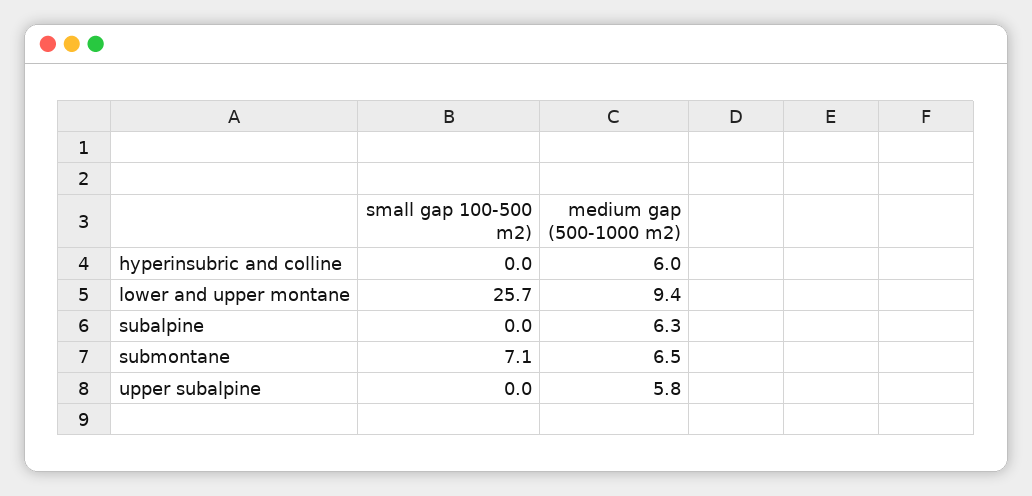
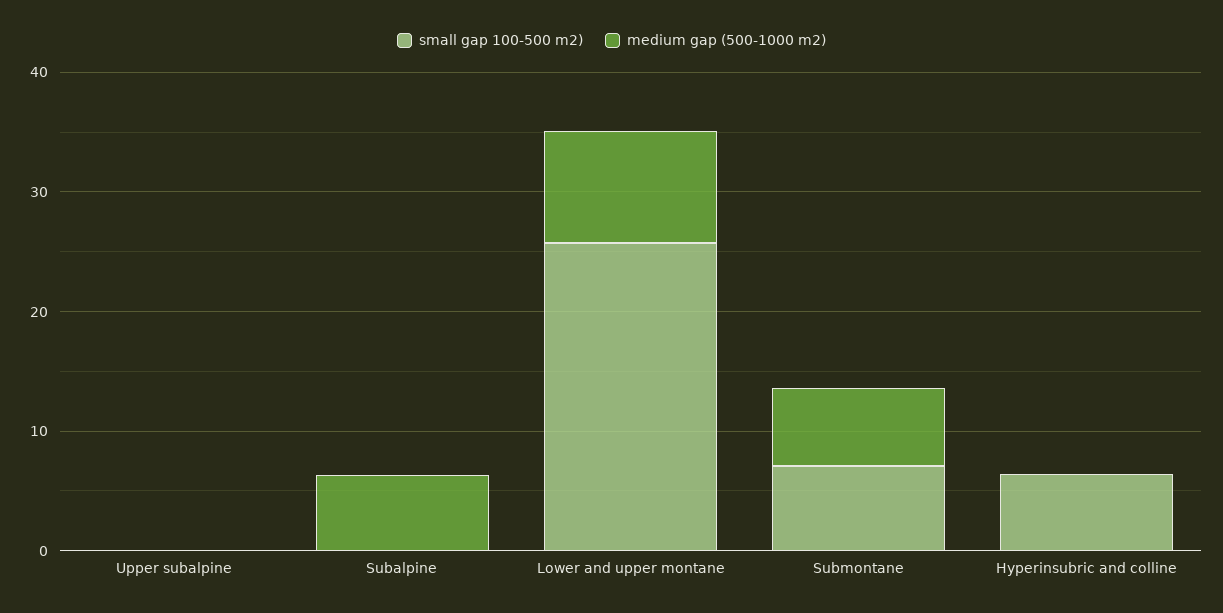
  {
    "small gap 100-500 m2)": {
-     "hyperinsubric and colline": 0,
+     "hyperinsubric and colline": 6,
      "lower and upper montane": 25.7,
      "subalpine": 0,
      "submontane": 7.1,
      "upper subalpine": 0
    },
    "medium gap (500-1000 m2)": {
-     "hyperinsubric and colline": 6,
+     "hyperinsubric and colline": 0,
      "lower and upper montane": 9.4,
      "subalpine": 6.3,
      "submontane": 6.5,
-     "upper subalpine": 5.8
+     "upper subalpine": 0
    }
  }

